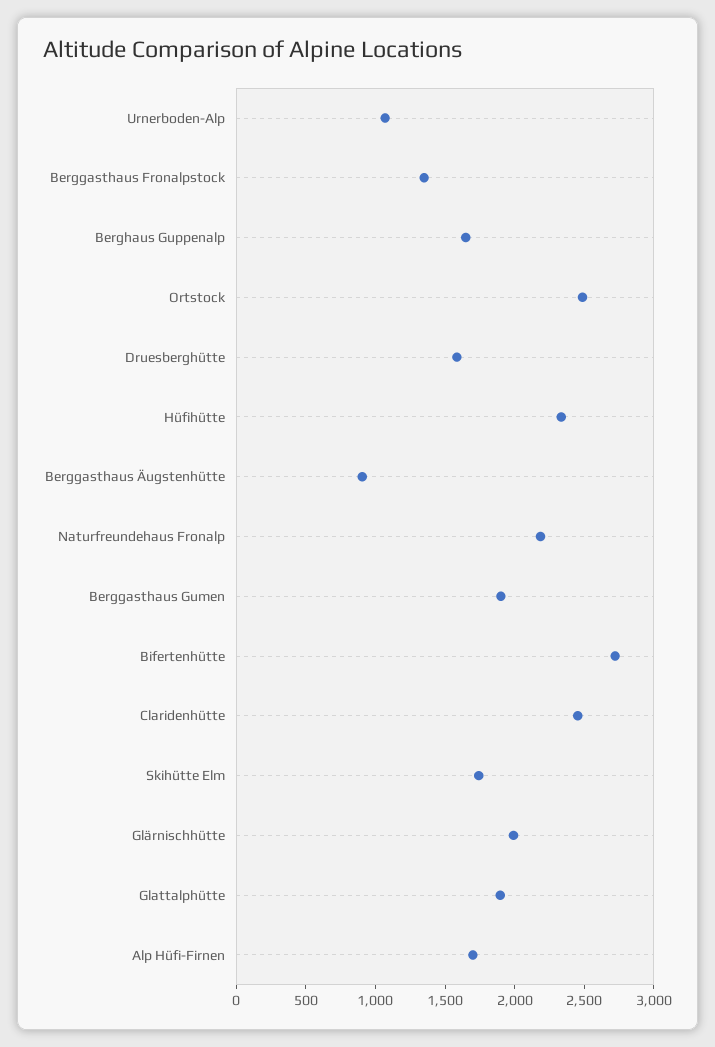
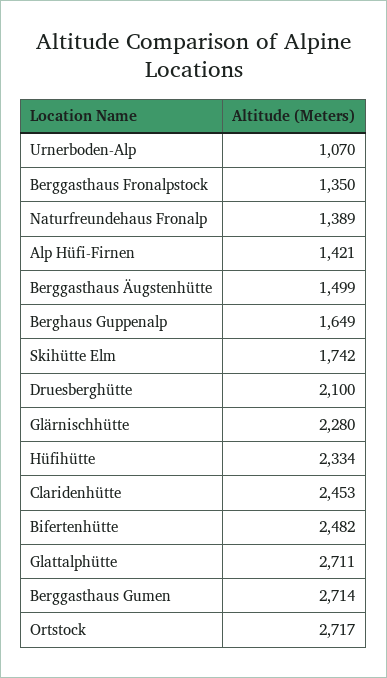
  {
    "Urnerboden-Alp": 1070,
    "Berggasthaus Fronalpstock": 1350,
    "Berghaus Guppenalp": 1649,
-   "Ortstock": 2500,
+   "Ortstock": 2717,
-   "Druesberghütte": 1600,
+   "Druesberghütte": 2100,
    "Hüfihütte": 2334,
-   "Berggasthaus Äugstenhütte": 900,
+   "Berggasthaus Äugstenhütte": 1499,
-   "Naturfreundehaus Fronalp": 2200,
+   "Naturfreundehaus Fronalp": 1389,
-   "Berggasthaus Gumen": 1900,
+   "Berggasthaus Gumen": 2714,
-   "Bifertenhütte": 2700,
+   "Bifertenhütte": 2482,
    "Claridenhütte": 2453,
    "Skihütte Elm": 1742,
-   "Glärnischhütte": 2000,
+   "Glärnischhütte": 2280,
-   "Glattalphütte": 1900,
+   "Glattalphütte": 2711,
-   "Alp Hüfi-Firnen": 1700
+   "Alp Hüfi-Firnen": 1421
  }

